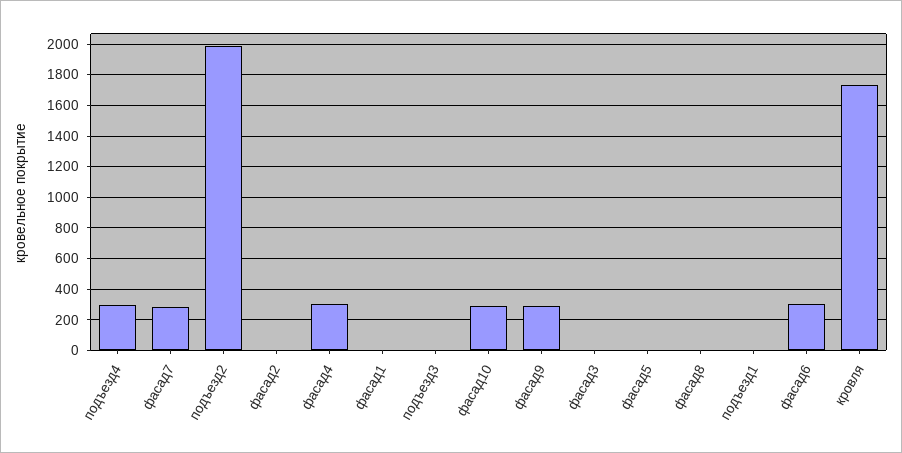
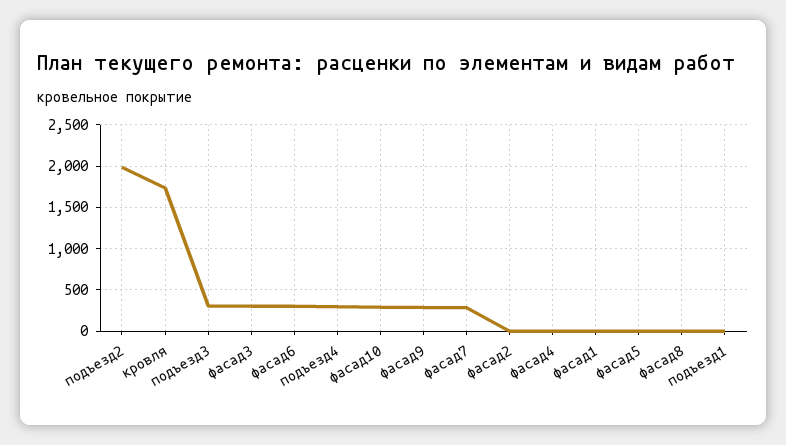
  {
    "подъезд4": 300,
    "фасад7": 300,
    "подъезд2": 2000,
    "фасад2": 0,
-   "фасад4": 300,
+   "фасад4": 0,
    "фасад1": 0,
-   "подъезд3": 0,
+   "подъезд3": 300,
    "фасад10": 300,
    "фасад9": 300,
-   "фасад3": 0,
+   "фасад3": 300,
    "фасад5": 0,
    "фасад8": 0,
    "подъезд1": 0,
    "фасад6": 300,
    "кровля": 1750
  }

